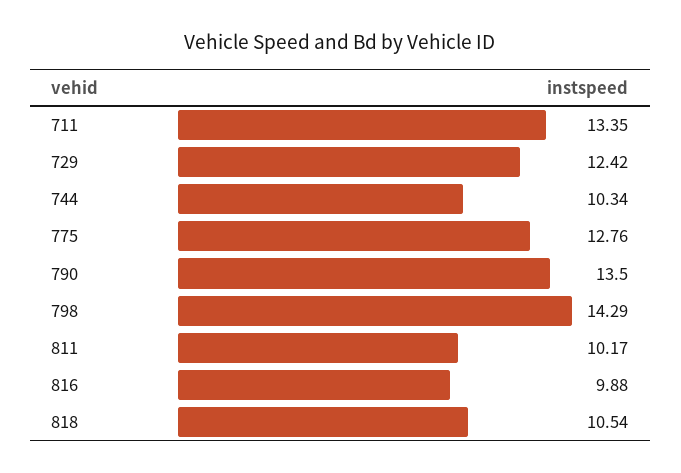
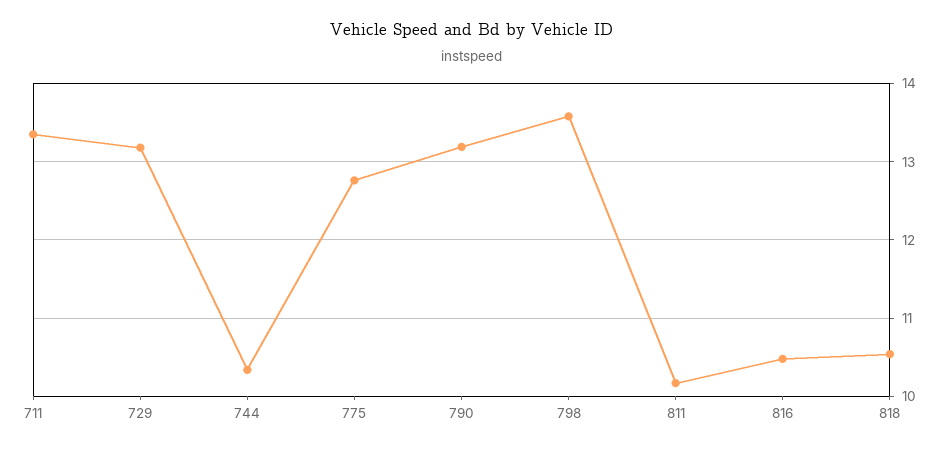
  {
    "711": 13.35,
-   "729": 12.42,
+   "729": 13.2,
    "744": 10.34,
    "775": 12.76,
-   "790": 13.5,
+   "790": 13.2,
-   "798": 14.29,
+   "798": 13.6,
    "811": 10.17,
-   "816": 9.88,
+   "816": 10.5,
    "818": 10.54
  }

